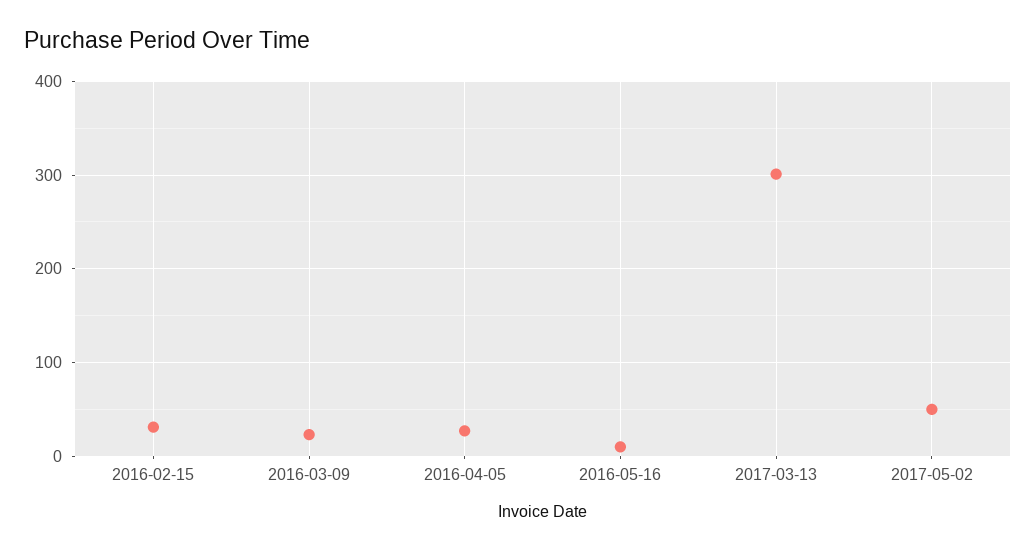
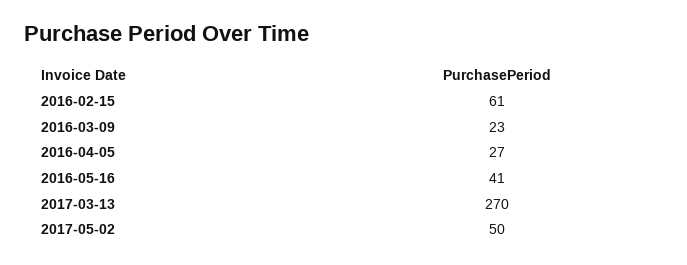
  {
-   "2016-02-15": 30,
+   "2016-02-15": 61,
    "2016-03-09": 23,
    "2016-04-05": 27,
-   "2016-05-16": 10,
+   "2016-05-16": 41,
-   "2017-03-13": 300,
+   "2017-03-13": 270,
    "2017-05-02": 50
  }

